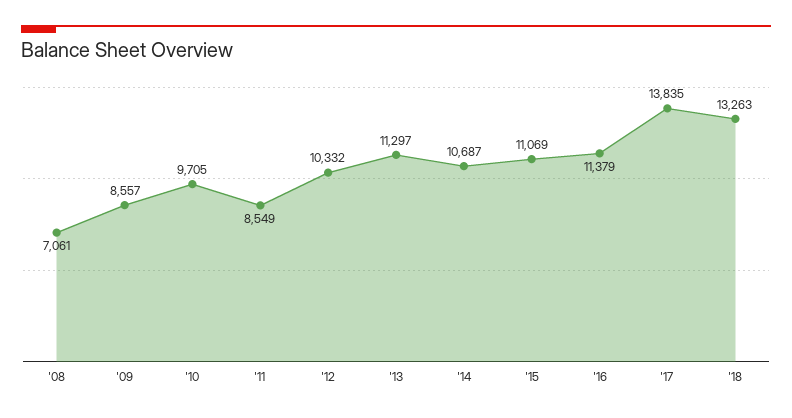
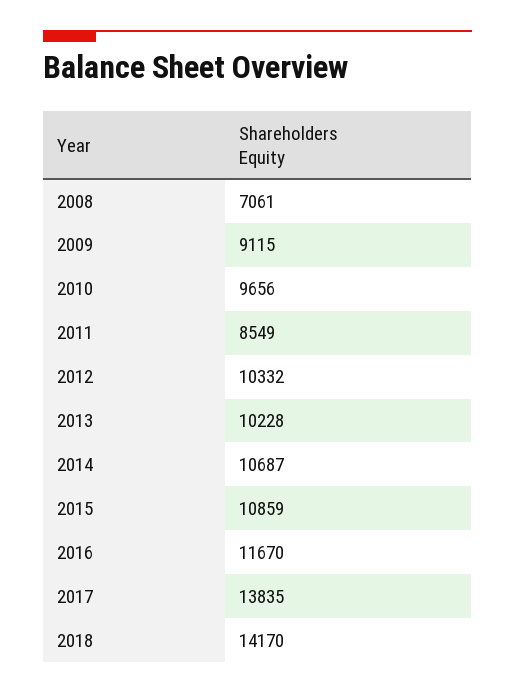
  {
    "'08": 7061,
-   "'09": 8557,
+   "'09": 9115,
-   "'10": 9705,
+   "'10": 9656,
    "'11": 8549,
    "'12": 10332,
-   "'13": 11297,
+   "'13": 10228,
    "'14": 10687,
-   "'15": 11069,
+   "'15": 10859,
-   "'16": 11379,
+   "'16": 11670,
    "'17": 13835,
-   "'18": 13263
+   "'18": 14170
  }

